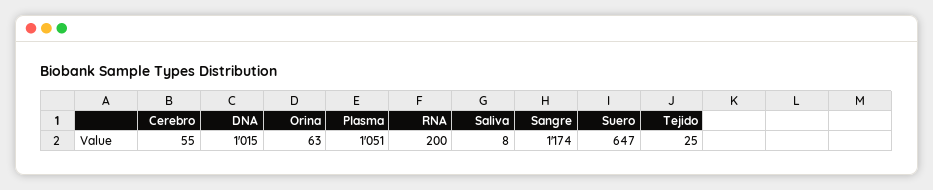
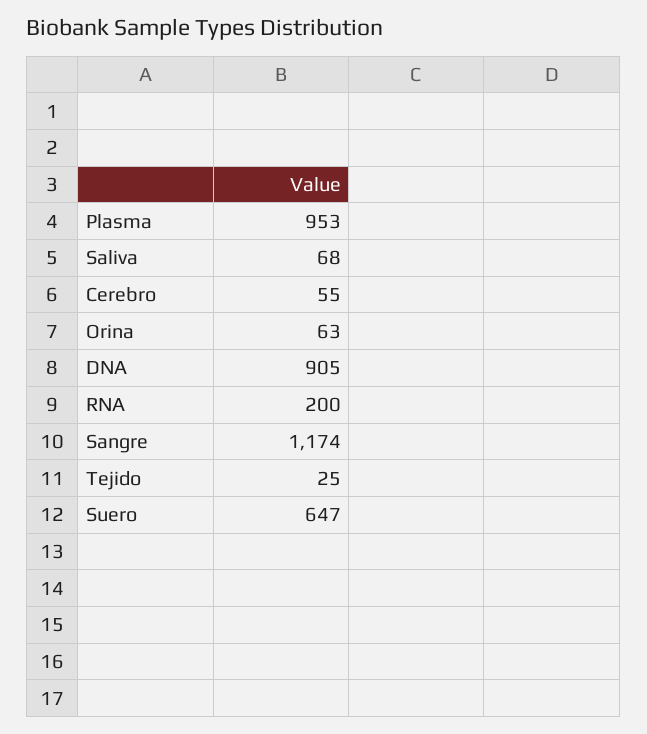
  {
    "Cerebro": 55,
-   "DNA": 1015,
+   "DNA": 905,
    "Orina": 63,
-   "Plasma": 1051,
+   "Plasma": 953,
    "RNA": 200,
-   "Saliva": 8,
+   "Saliva": 68,
    "Sangre": 1174,
    "Suero": 647,
    "Tejido": 25
  }

